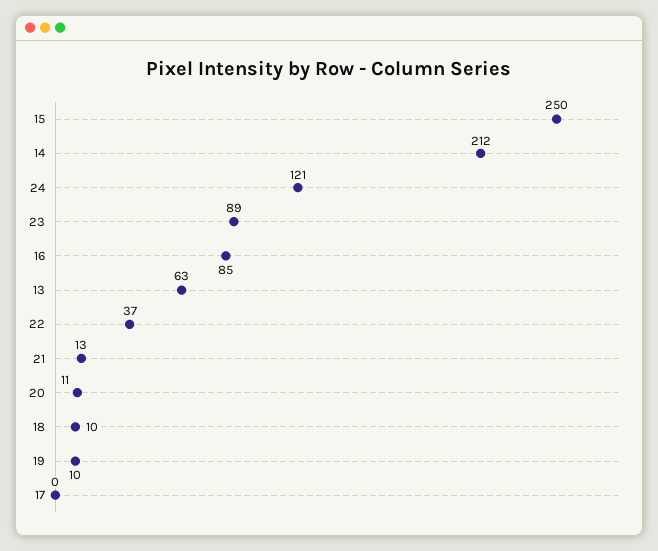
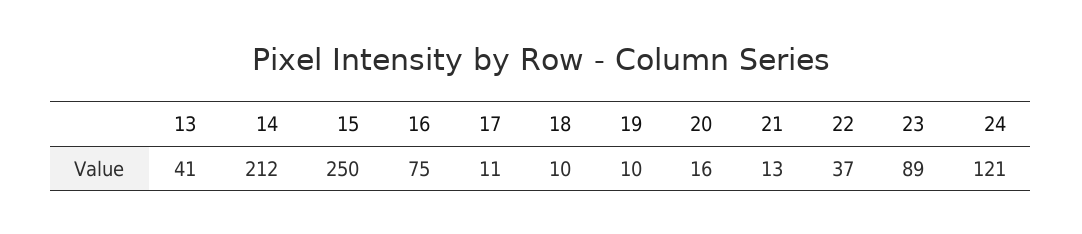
  {
    "15": 250,
    "14": 212,
    "24": 121,
    "23": 89,
-   "16": 85,
+   "16": 75,
-   "13": 63,
+   "13": 41,
    "22": 37,
    "21": 13,
-   "20": 11,
+   "20": 16,
    "18": 10,
    "19": 10,
-   "17": 0
+   "17": 11
  }

